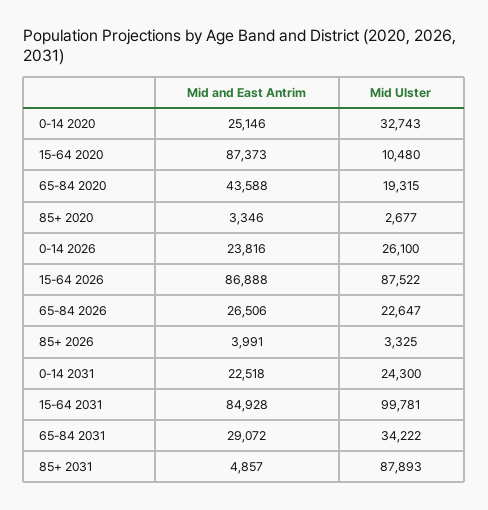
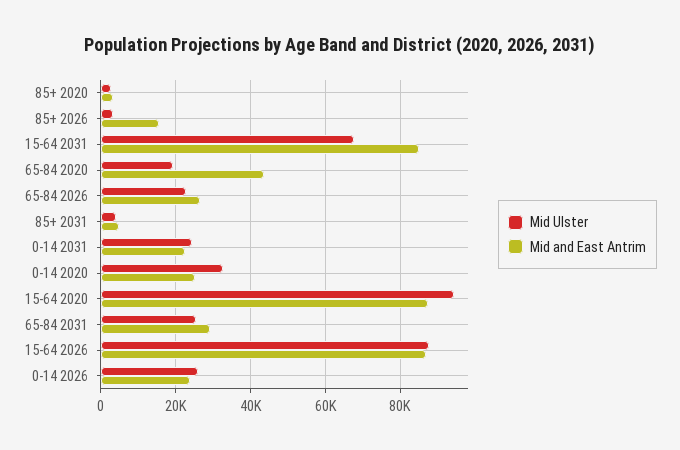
  {
    "Mid and East Antrim": {
      "0-14 2020": 25146,
      "15-64 2020": 87373,
      "65-84 2020": 43588,
      "85+ 2020": 3346,
      "0-14 2026": 23816,
      "15-64 2026": 86888,
      "65-84 2026": 26506,
-     "85+ 2026": 3991,
+     "85+ 2026": 16000,
      "0-14 2031": 22518,
      "15-64 2031": 84928,
      "65-84 2031": 29072,
      "85+ 2031": 4857
    },
    "Mid Ulster": {
      "0-14 2020": 32743,
-     "15-64 2020": 10480,
+     "15-64 2020": 94000,
      "65-84 2020": 19315,
      "85+ 2020": 2677,
      "0-14 2026": 26100,
      "15-64 2026": 87522,
      "65-84 2026": 22647,
      "85+ 2026": 3325,
      "0-14 2031": 24300,
-     "15-64 2031": 99781,
+     "15-64 2031": 68000,
-     "65-84 2031": 34222,
+     "65-84 2031": 26000,
-     "85+ 2031": 87893
+     "85+ 2031": 4000
    }
  }

